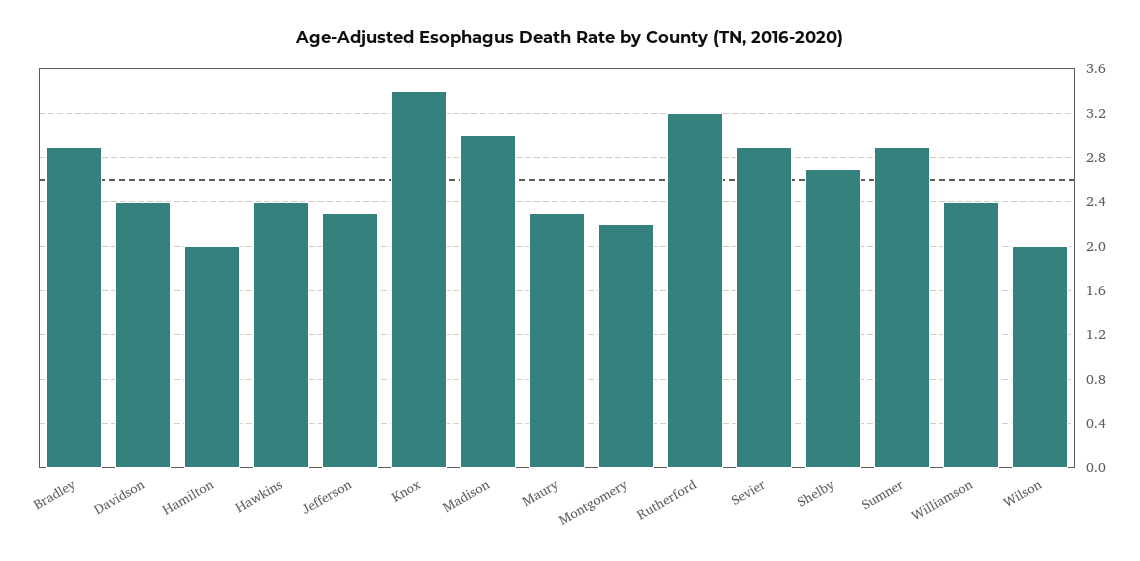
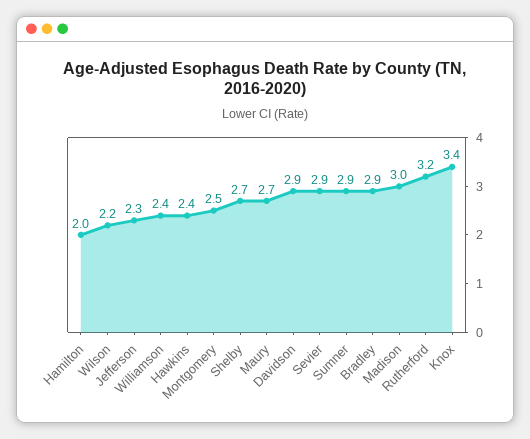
  {
    "Bradley": 2.9,
-   "Davidson": 2.4,
+   "Davidson": 2.9,
    "Hamilton": 2,
    "Hawkins": 2.4,
    "Jefferson": 2.3,
    "Knox": 3.4,
    "Madison": 3,
-   "Maury": 2.3,
+   "Maury": 2.7,
-   "Montgomery": 2.2,
+   "Montgomery": 2.5,
    "Rutherford": 3.2,
    "Sevier": 2.9,
    "Shelby": 2.7,
    "Sumner": 2.9,
    "Williamson": 2.4,
-   "Wilson": 2
+   "Wilson": 2.2
  }

